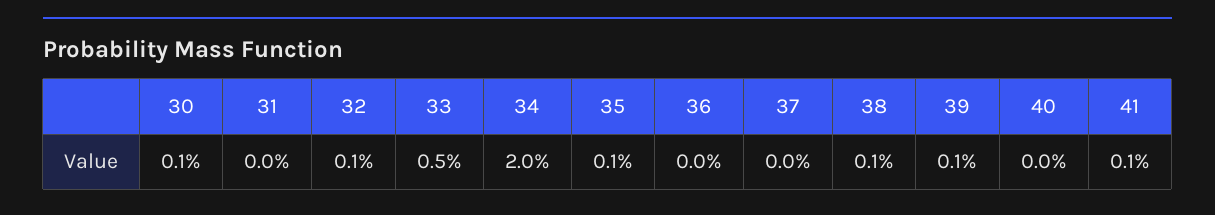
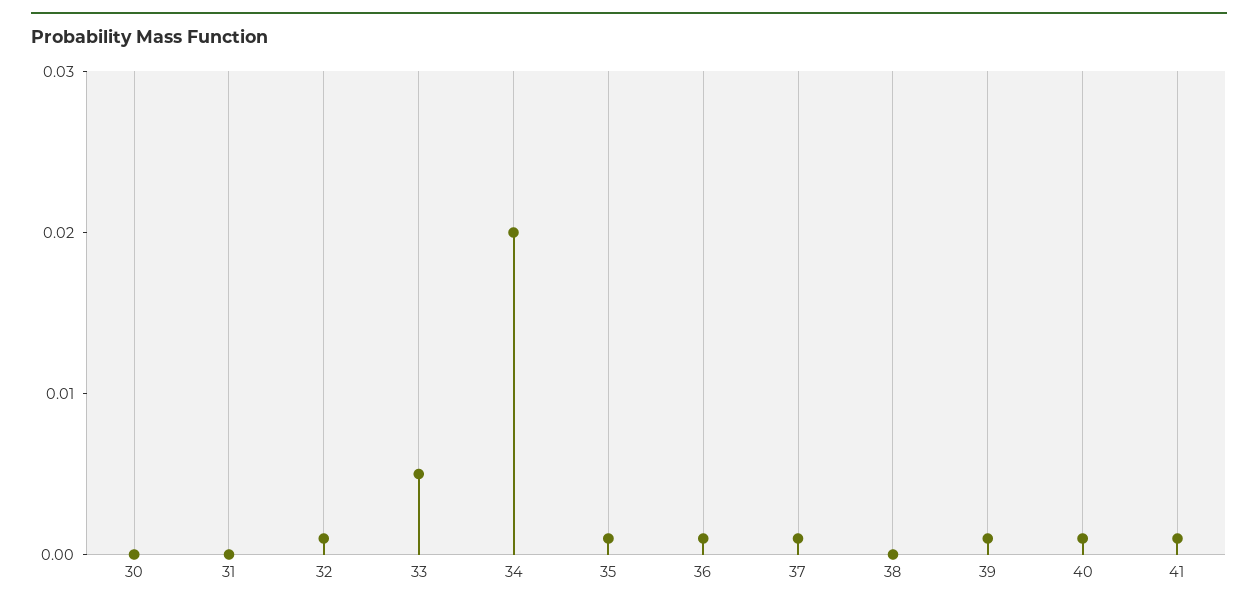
  {
-   "30": 0.001,
+   "30": 0,
    "31": 0,
    "32": 0.001,
    "33": 0.005,
    "34": 0.02,
    "35": 0.001,
-   "36": 0,
+   "36": 0.001,
-   "37": 0,
+   "37": 0.001,
-   "38": 0.001,
+   "38": 0,
    "39": 0.001,
-   "40": 0,
+   "40": 0.001,
    "41": 0.001
  }

